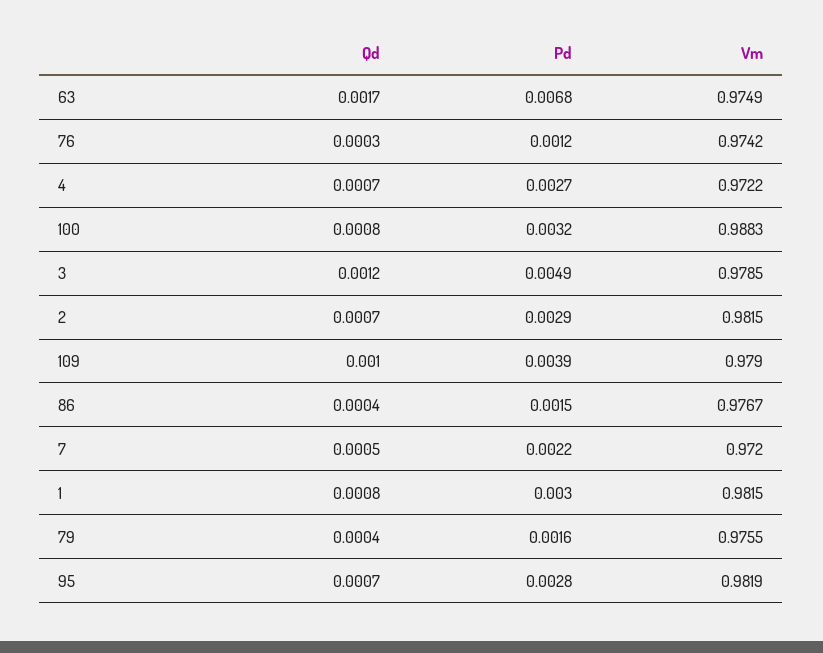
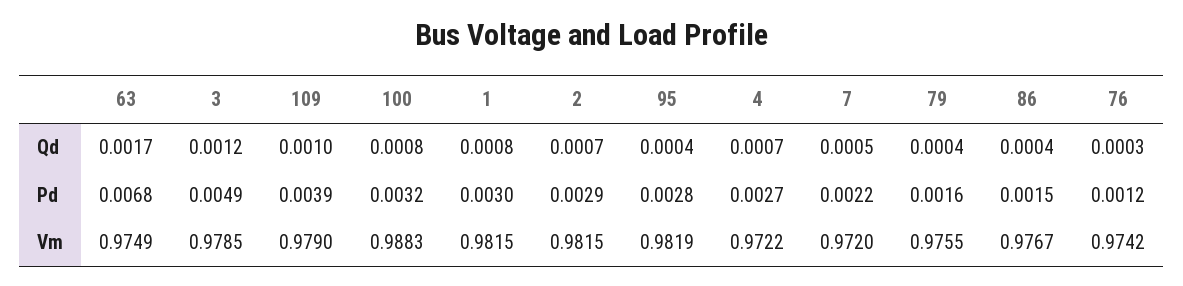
  {
    "Qd": {
      "63": 0.0017,
      "76": 0.0003,
      "4": 0.0007,
      "100": 0.0008,
      "3": 0.0012,
      "2": 0.0007,
      "109": 0.001,
      "86": 0.0004,
      "7": 0.0005,
      "1": 0.0008,
      "79": 0.0004,
-     "95": 0.0007
+     "95": 0.0004
    },
    "Pd": {
      "63": 0.0068,
      "76": 0.0012,
      "4": 0.0027,
      "100": 0.0032,
      "3": 0.0049,
      "2": 0.0029,
      "109": 0.0039,
      "86": 0.0015,
      "7": 0.0022,
      "1": 0.003,
      "79": 0.0016,
      "95": 0.0028
    },
    "Vm": {
      "63": 0.9749,
      "76": 0.9742,
      "4": 0.9722,
      "100": 0.9883,
      "3": 0.9785,
      "2": 0.9815,
      "109": 0.979,
      "86": 0.9767,
      "7": 0.972,
      "1": 0.9815,
      "79": 0.9755,
      "95": 0.9819
    }
  }

